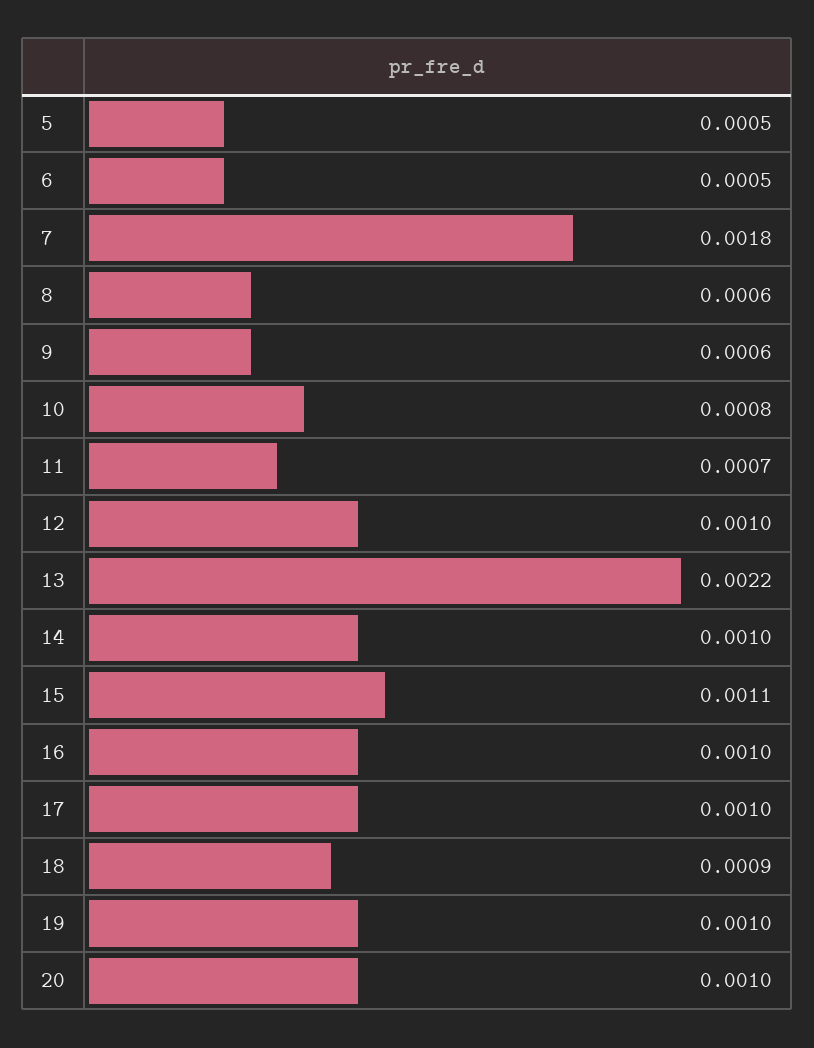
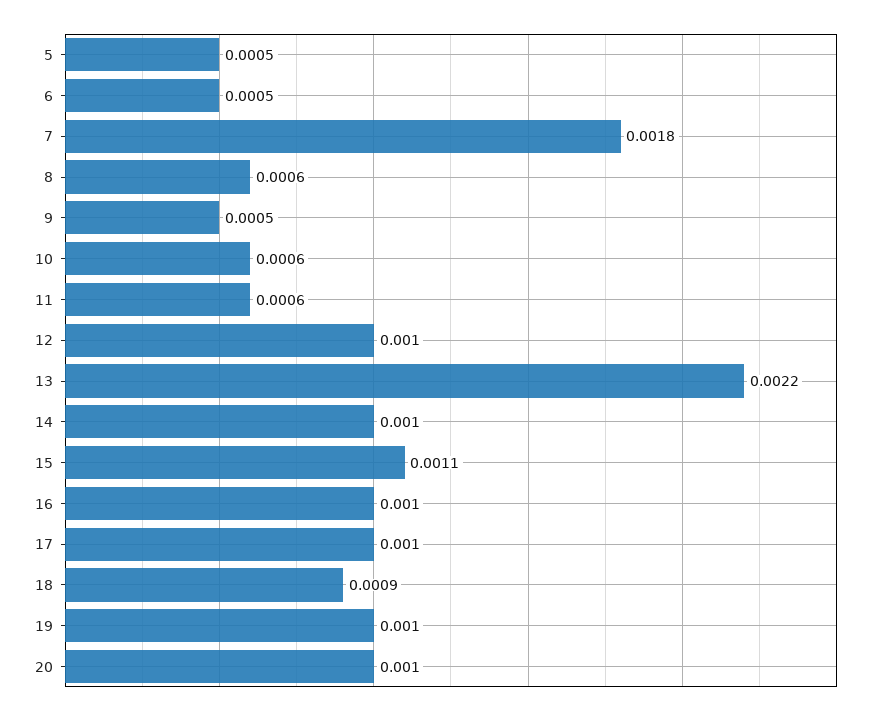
  {
    "5": 0.0005,
    "6": 0.0005,
    "7": 0.0018,
    "8": 0.0006,
-   "9": 0.0006,
+   "9": 0.0005,
-   "10": 0.0008,
+   "10": 0.0006,
-   "11": 0.0007,
+   "11": 0.0006,
    "12": 0.001,
    "13": 0.0022,
    "14": 0.001,
    "15": 0.0011,
    "16": 0.001,
    "17": 0.001,
    "18": 0.0009,
    "19": 0.001,
    "20": 0.001
  }

